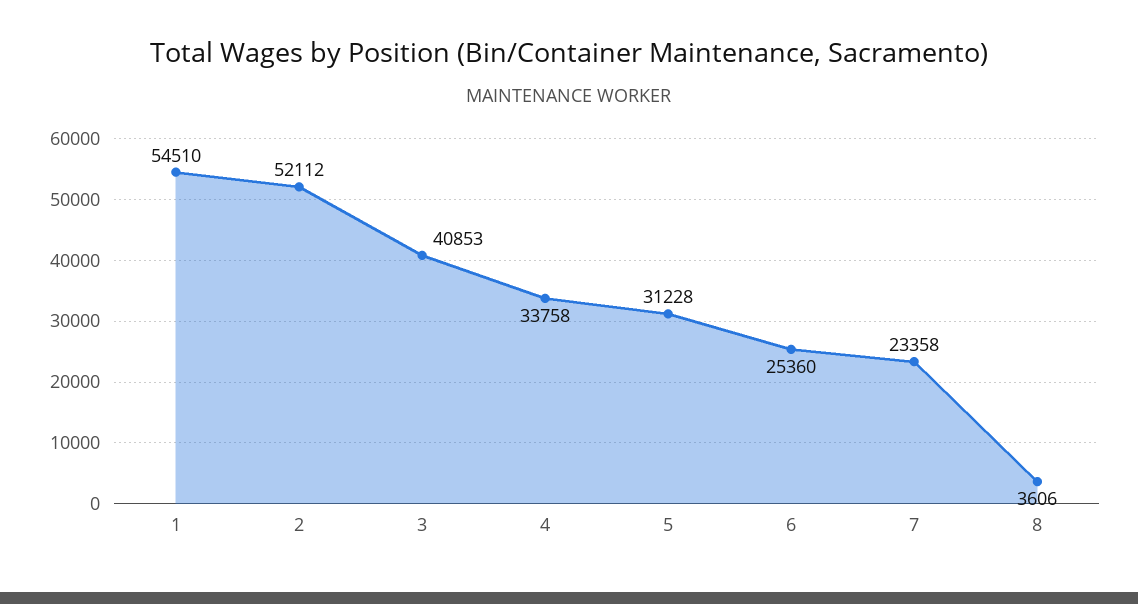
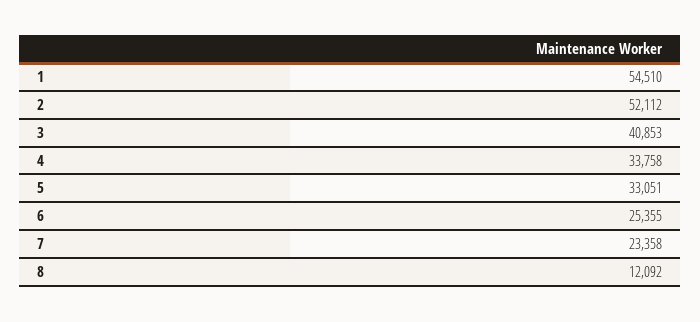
  {
    "1": 54510,
    "2": 52112,
    "3": 40853,
    "4": 33758,
-   "5": 31228,
+   "5": 33051,
-   "6": 25360,
+   "6": 25355,
    "7": 23358,
-   "8": 3606
+   "8": 12092
  }

